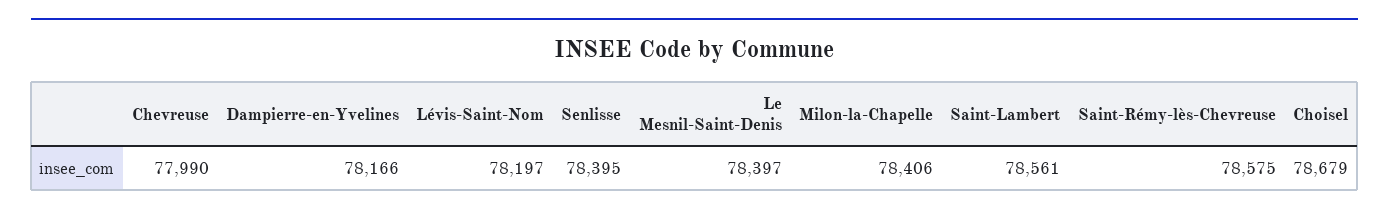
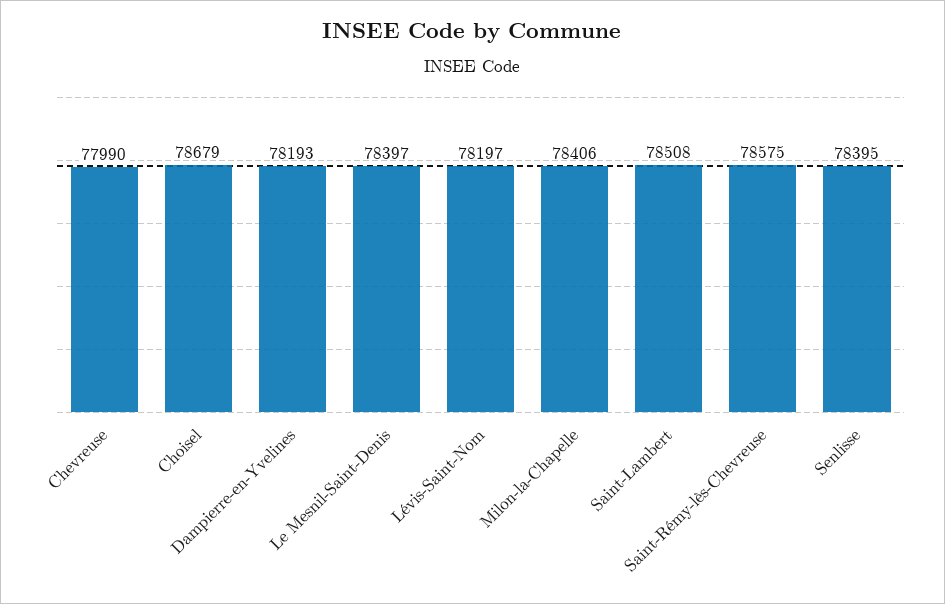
  {
    "Chevreuse": 77990,
-   "Dampierre-en-Yvelines": 78166,
+   "Dampierre-en-Yvelines": 78193,
    "Lévis-Saint-Nom": 78197,
    "Senlisse": 78395,
    "Le Mesnil-Saint-Denis": 78397,
    "Milon-la-Chapelle": 78406,
-   "Saint-Lambert": 78561,
+   "Saint-Lambert": 78508,
    "Saint-Rémy-lès-Chevreuse": 78575,
    "Choisel": 78679
  }

